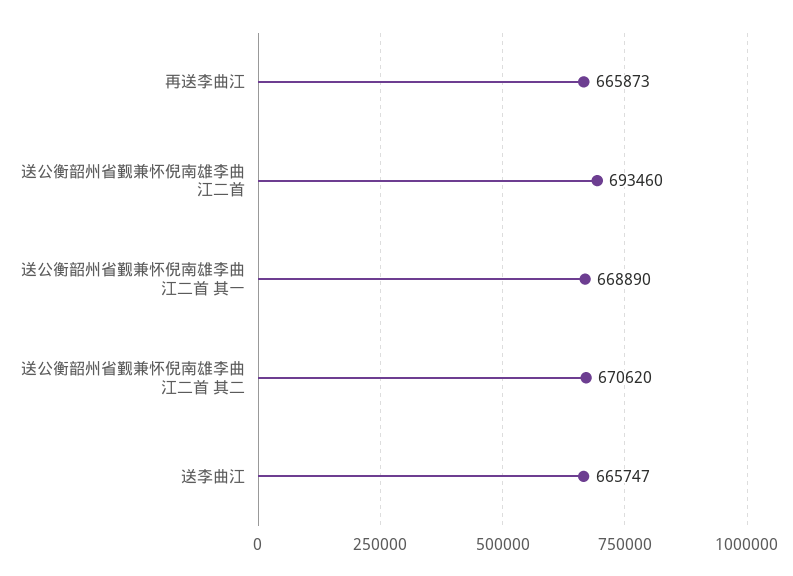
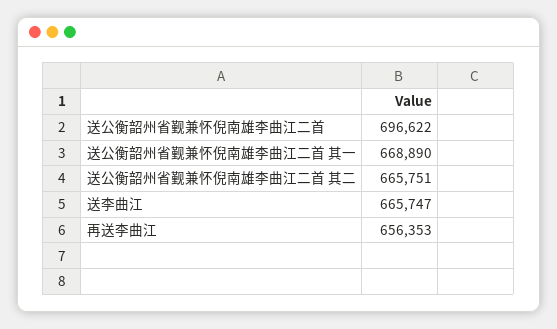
  {
-   "再送李曲江": 665873,
+   "再送李曲江": 656353,
-   "送公衡韶州省觐兼怀倪南雄李曲江二首": 693460,
+   "送公衡韶州省觐兼怀倪南雄李曲江二首": 696622,
    "送公衡韶州省觐兼怀倪南雄李曲江二首 其一": 668890,
-   "送公衡韶州省觐兼怀倪南雄李曲江二首 其二": 670620,
+   "送公衡韶州省觐兼怀倪南雄李曲江二首 其二": 665751,
    "送李曲江": 665747
  }

